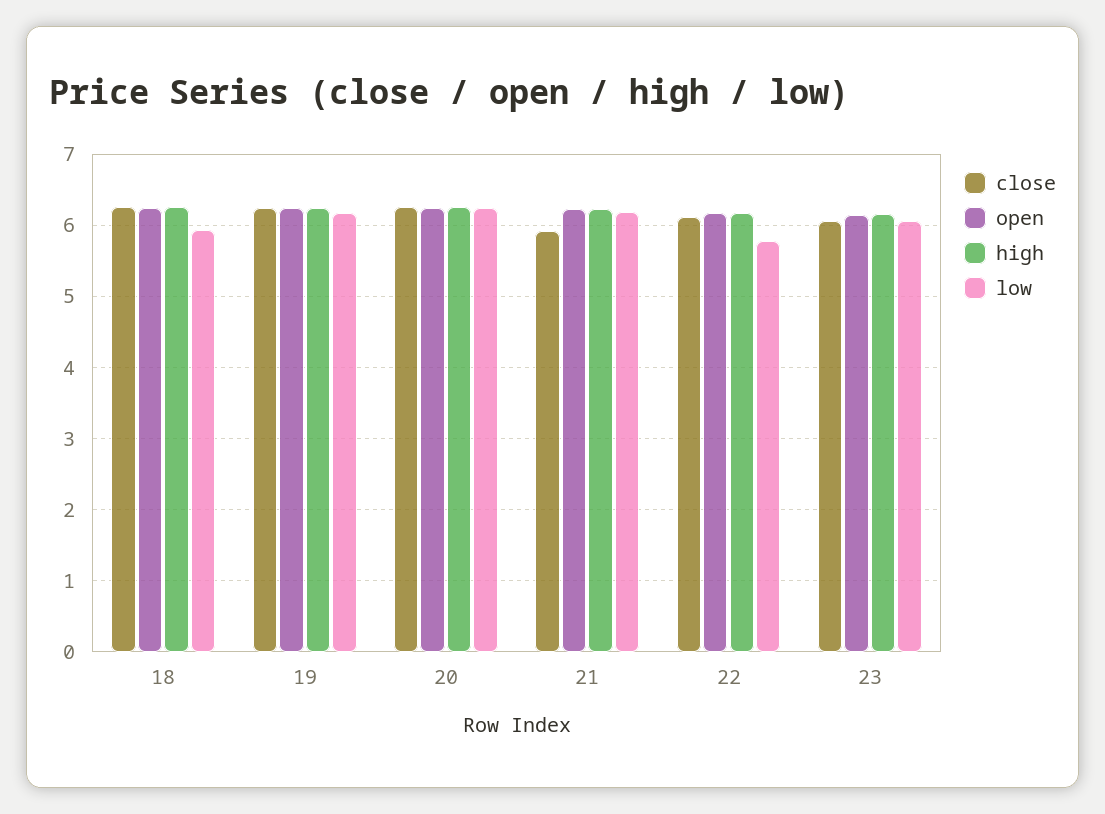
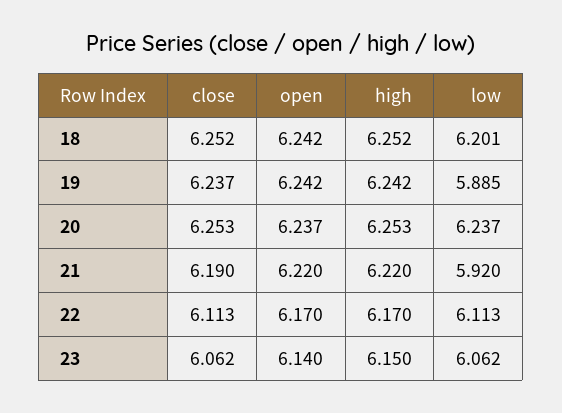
  {
    "close": {
      "18": 6.252,
      "19": 6.237,
      "20": 6.253,
-     "21": 5.9,
+     "21": 6.19,
      "22": 6.113,
      "23": 6.062
    },
    "open": {
      "18": 6.242,
      "19": 6.242,
      "20": 6.237,
      "21": 6.22,
      "22": 6.17,
      "23": 6.14
    },
    "high": {
      "18": 6.252,
      "19": 6.242,
      "20": 6.253,
      "21": 6.22,
      "22": 6.17,
      "23": 6.15
    },
    "low": {
-     "18": 5.9,
+     "18": 6.201,
-     "19": 6.2,
+     "19": 5.885,
      "20": 6.237,
-     "21": 6.2,
+     "21": 5.92,
-     "22": 5.8,
+     "22": 6.113,
      "23": 6.062
    }
  }

